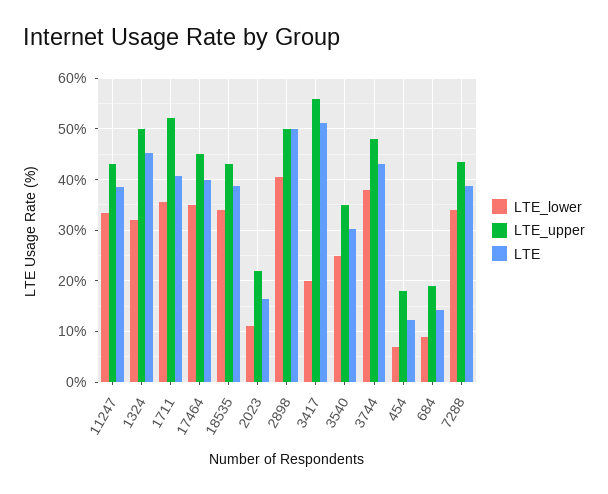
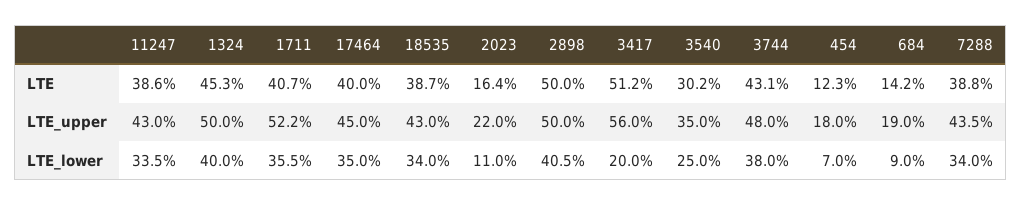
  {
    "LTE_lower": {
      "11247": 33.5,
-     "1324": 32,
+     "1324": 40,
      "1711": 35.5,
      "17464": 35,
      "18535": 34,
      "2023": 11,
      "2898": 40.5,
      "3417": 20,
      "3540": 25,
      "3744": 38,
      "454": 7,
      "684": 9,
      "7288": 34
    },
    "LTE_upper": {
      "11247": 43,
      "1324": 50,
      "1711": 52.2,
      "17464": 45,
      "18535": 43,
      "2023": 22,
      "2898": 50,
      "3417": 56,
      "3540": 35,
      "3744": 48,
      "454": 18,
      "684": 19,
      "7288": 43.5
    },
    "LTE": {
      "11247": 38.6,
      "1324": 45.3,
      "1711": 40.7,
      "17464": 40,
      "18535": 38.7,
      "2023": 16.4,
      "2898": 50,
      "3417": 51.2,
      "3540": 30.2,
      "3744": 43.1,
      "454": 12.3,
      "684": 14.2,
      "7288": 38.8
    }
  }

